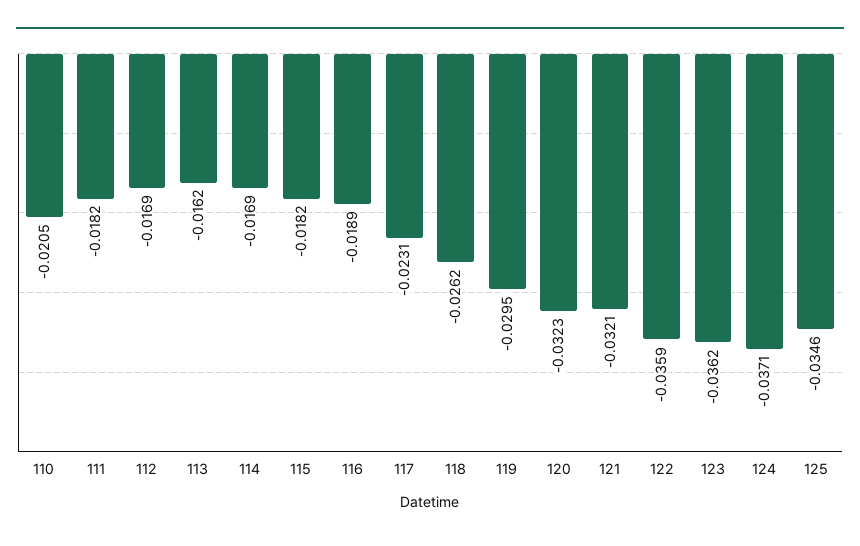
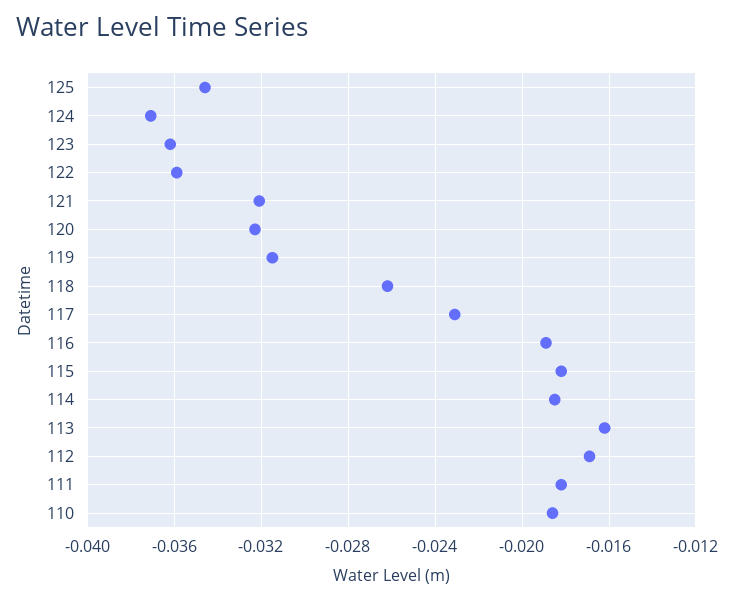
  {
-   "110": -0.0205,
+   "110": -0.0185,
    "111": -0.0182,
    "112": -0.0169,
    "113": -0.0162,
-   "114": -0.0169,
+   "114": -0.0185,
    "115": -0.0182,
    "116": -0.0189,
    "117": -0.0231,
    "118": -0.0262,
-   "119": -0.0295,
+   "119": -0.0315,
    "120": -0.0323,
    "121": -0.0321,
    "122": -0.0359,
    "123": -0.0362,
    "124": -0.0371,
    "125": -0.0346
  }

